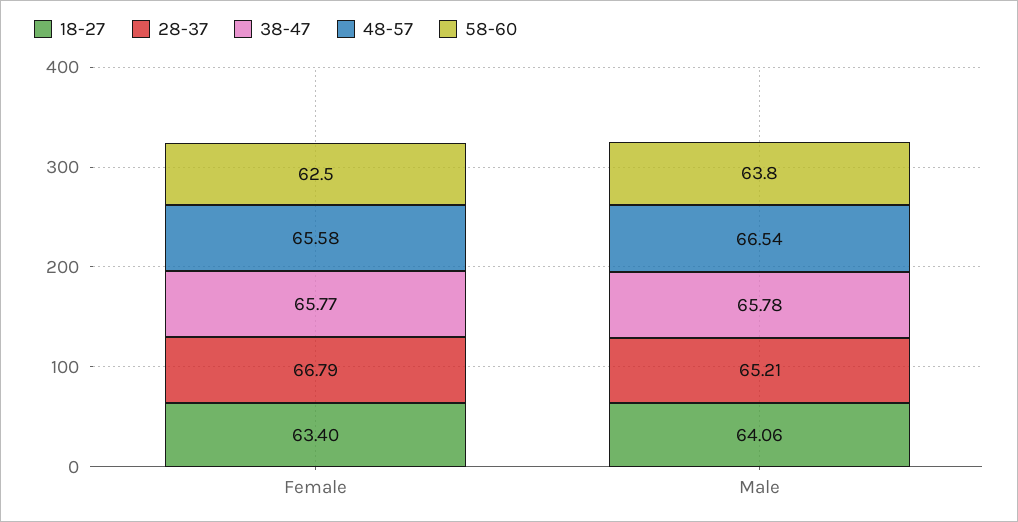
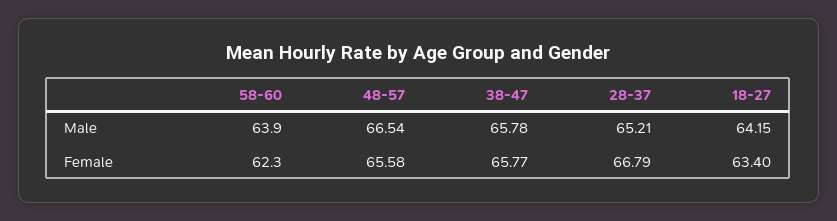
  {
    "18-27": {
      "Female": 63.4,
-     "Male": 64.06
+     "Male": 64.15
    },
    "28-37": {
      "Female": 66.79,
      "Male": 65.21
    },
    "38-47": {
      "Female": 65.77,
      "Male": 65.78
    },
    "48-57": {
      "Female": 65.58,
      "Male": 66.54
    },
    "58-60": {
-     "Female": 62.5,
+     "Female": 62.3,
-     "Male": 63.8
+     "Male": 63.9
    }
  }

